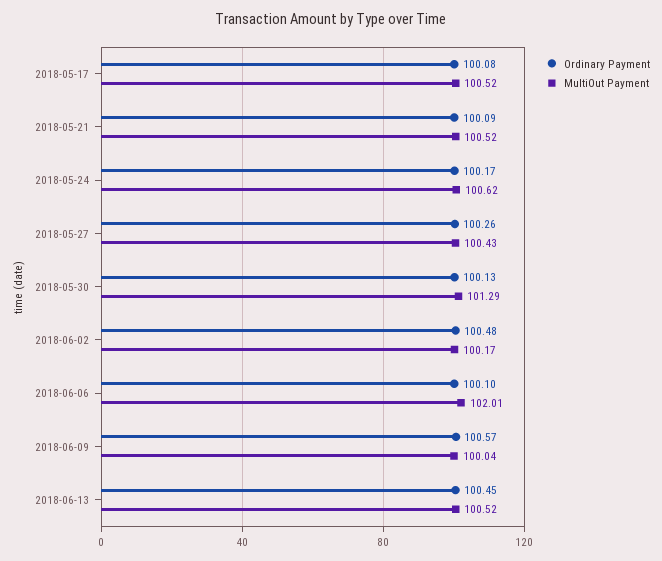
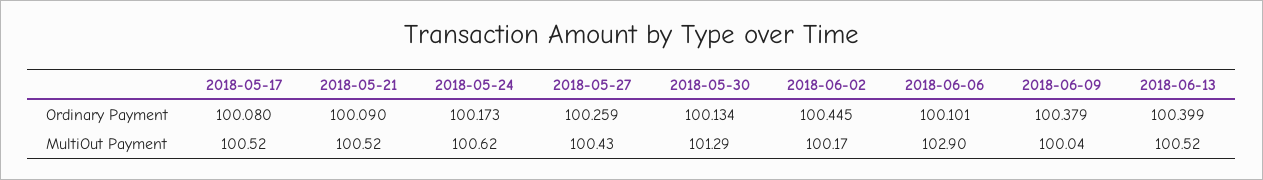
  {
    "Ordinary Payment": {
      "2018-05-17": 100.08,
      "2018-05-21": 100.09,
      "2018-05-24": 100.173,
      "2018-05-27": 100.259,
      "2018-05-30": 100.134,
-     "2018-06-02": 100.48,
+     "2018-06-02": 100.445,
      "2018-06-06": 100.101,
-     "2018-06-09": 100.57,
+     "2018-06-09": 100.379,
-     "2018-06-13": 100.45
+     "2018-06-13": 100.399
    },
    "MultiOut Payment": {
      "2018-05-17": 100.52,
      "2018-05-21": 100.52,
      "2018-05-24": 100.62,
      "2018-05-27": 100.43,
      "2018-05-30": 101.29,
      "2018-06-02": 100.17,
-     "2018-06-06": 102.01,
+     "2018-06-06": 102.9,
      "2018-06-09": 100.04,
      "2018-06-13": 100.52
    }
  }

